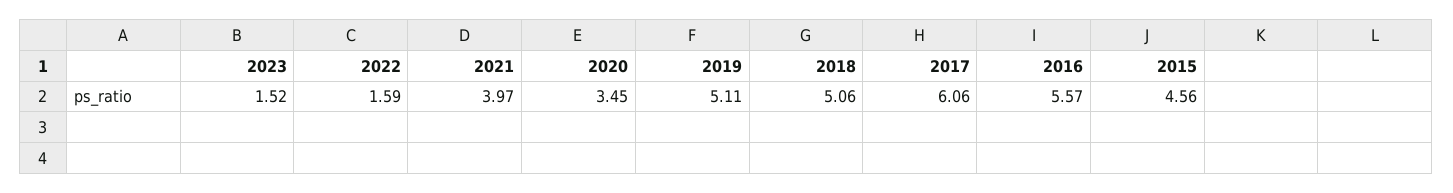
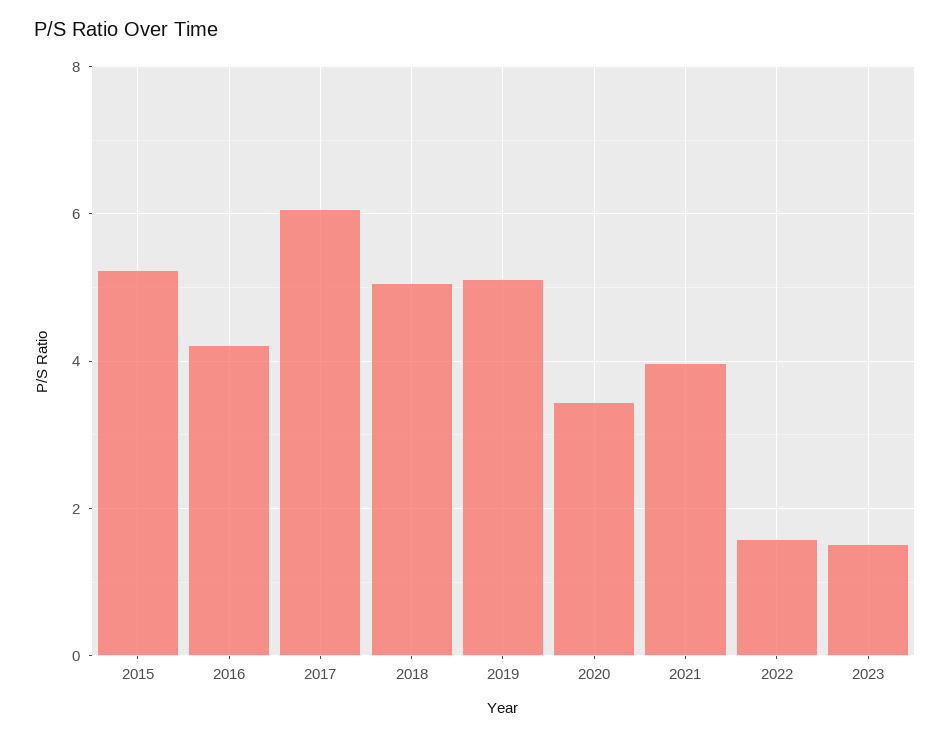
  {
    "2023": 1.52,
    "2022": 1.59,
    "2021": 3.97,
    "2020": 3.45,
    "2019": 5.11,
    "2018": 5.06,
    "2017": 6.06,
-   "2016": 5.57,
+   "2016": 4.2,
-   "2015": 4.56
+   "2015": 5.2
  }

